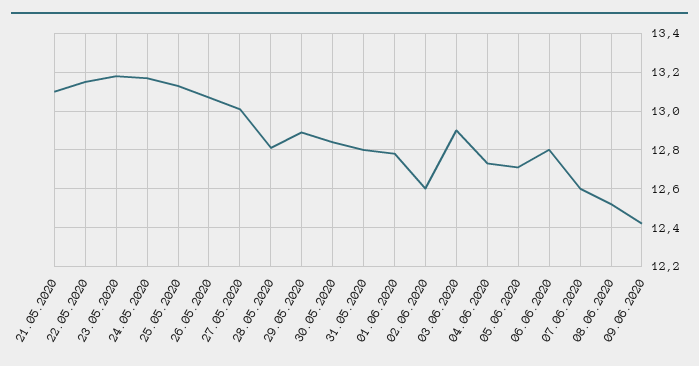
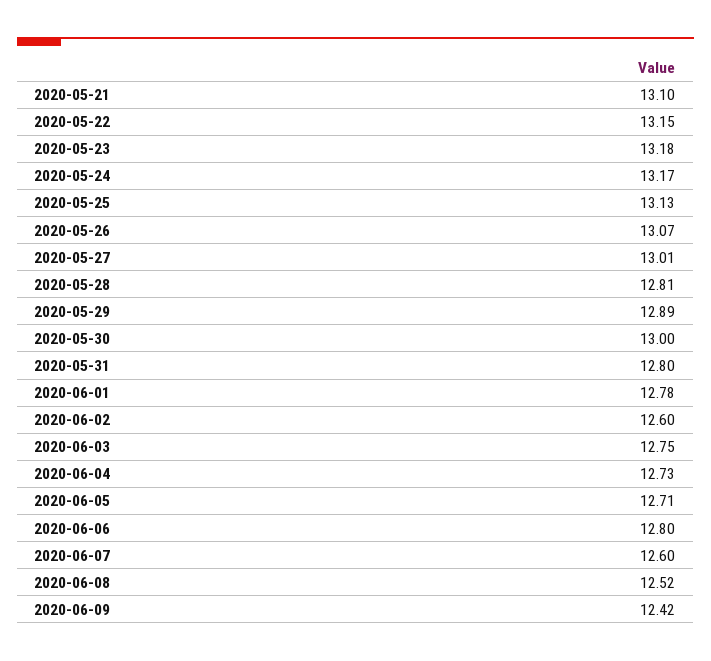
  {
    "21.05.2020": 13.1,
    "22.05.2020": 13.15,
    "23.05.2020": 13.18,
    "24.05.2020": 13.17,
    "25.05.2020": 13.13,
    "26.05.2020": 13.07,
    "27.05.2020": 13.01,
    "28.05.2020": 12.81,
    "29.05.2020": 12.89,
-   "30.05.2020": 12.85,
+   "30.05.2020": 13,
    "31.05.2020": 12.8,
    "01.06.2020": 12.78,
    "02.06.2020": 12.6,
-   "03.06.2020": 12.9,
+   "03.06.2020": 12.75,
    "04.06.2020": 12.73,
    "05.06.2020": 12.71,
    "06.06.2020": 12.8,
    "07.06.2020": 12.6,
    "08.06.2020": 12.52,
    "09.06.2020": 12.42
  }

